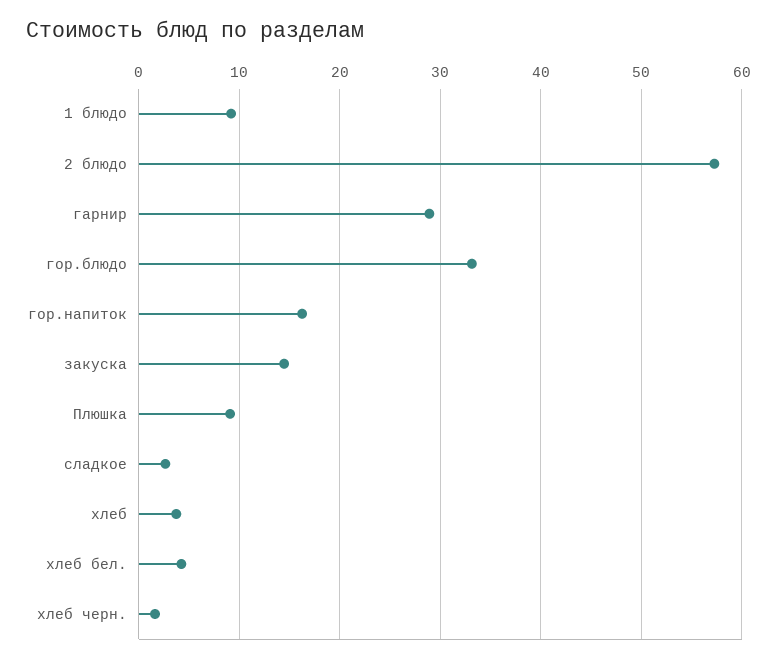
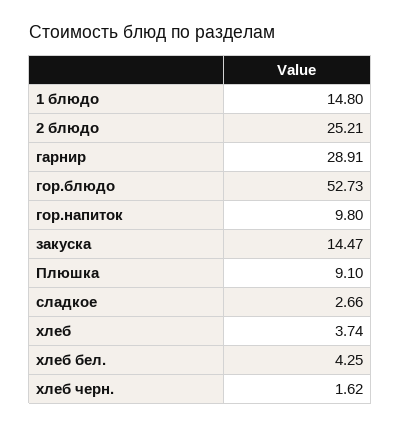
  {
-   "1 блюдо": 9,
+   "1 блюдо": 14.8,
-   "2 блюдо": 57,
+   "2 блюдо": 25.21,
    "гарнир": 28.91,
-   "гор.блюдо": 33,
+   "гор.блюдо": 52.73,
-   "гор.напиток": 16,
+   "гор.напиток": 9.8,
    "закуска": 14.47,
    "Плюшка": 9.1,
    "сладкое": 2.66,
    "хлеб": 3.74,
    "хлеб бел.": 4.25,
    "хлеб черн.": 1.62
  }

